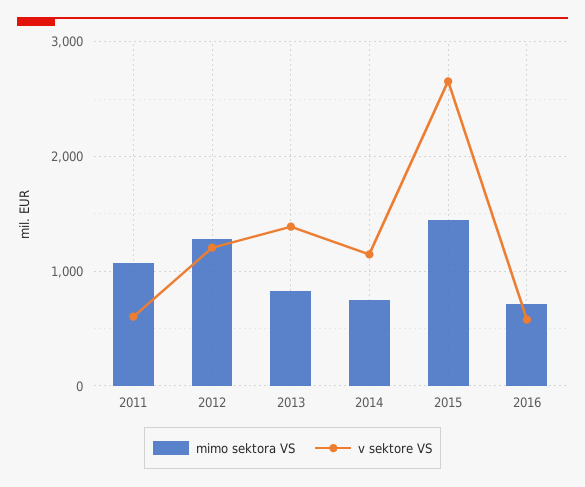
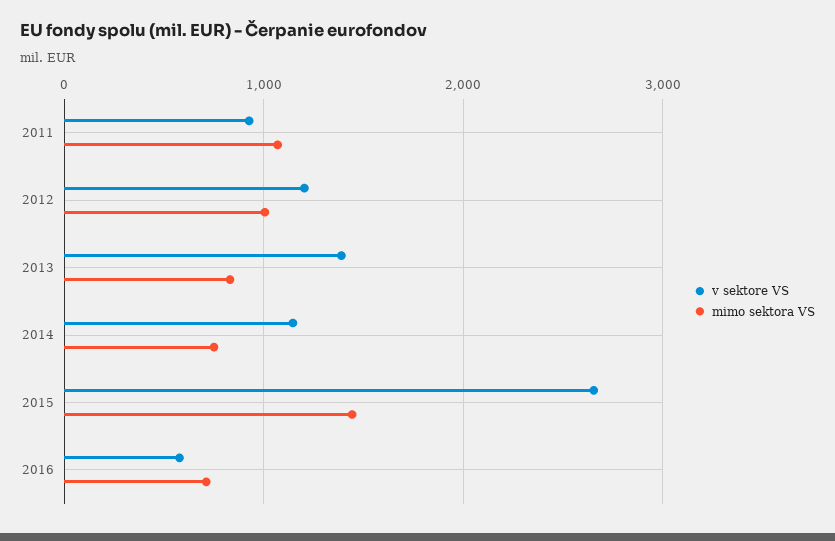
  {
    "mimo sektora VS": {
      "2011": 1100,
-     "2012": 1300,
+     "2012": 1000,
      "2013": 800,
      "2014": 800,
      "2015": 1400,
      "2016": 700
    },
    "v sektore VS": {
-     "2011": 600,
+     "2011": 900,
      "2012": 1200,
      "2013": 1400,
      "2014": 1100,
      "2015": 2700,
      "2016": 600
    }
  }

